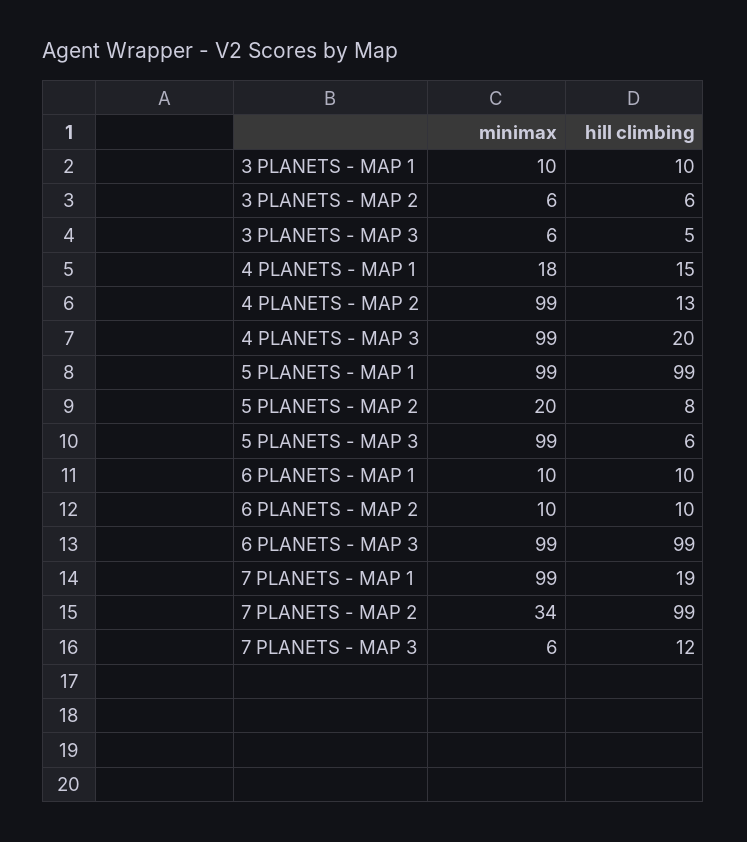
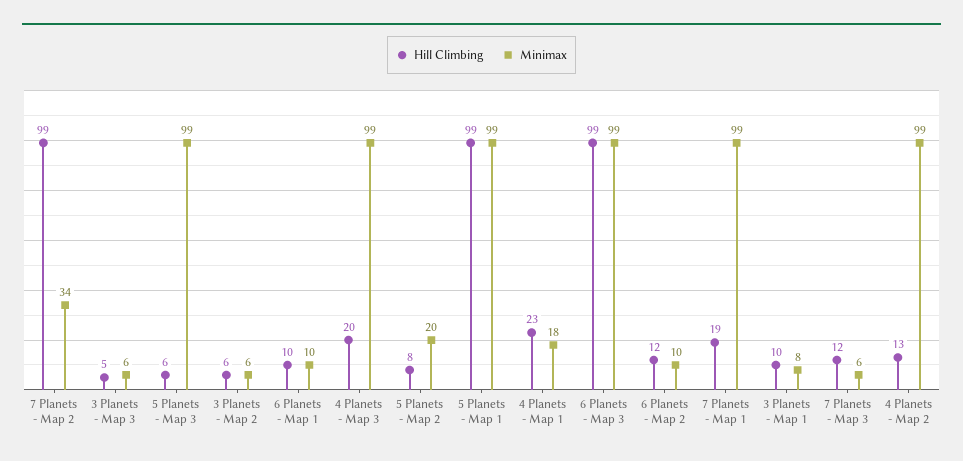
  {
    "minimax": {
-     "3 PLANETS - MAP 1": 10,
+     "3 PLANETS - MAP 1": 8,
      "3 PLANETS - MAP 2": 6,
      "3 PLANETS - MAP 3": 6,
      "4 PLANETS - MAP 1": 18,
      "4 PLANETS - MAP 2": 99,
      "4 PLANETS - MAP 3": 99,
      "5 PLANETS - MAP 1": 99,
      "5 PLANETS - MAP 2": 20,
      "5 PLANETS - MAP 3": 99,
      "6 PLANETS - MAP 1": 10,
      "6 PLANETS - MAP 2": 10,
      "6 PLANETS - MAP 3": 99,
      "7 PLANETS - MAP 1": 99,
      "7 PLANETS - MAP 2": 34,
      "7 PLANETS - MAP 3": 6
    },
    "hill climbing": {
      "3 PLANETS - MAP 1": 10,
      "3 PLANETS - MAP 2": 6,
      "3 PLANETS - MAP 3": 5,
-     "4 PLANETS - MAP 1": 15,
+     "4 PLANETS - MAP 1": 23,
      "4 PLANETS - MAP 2": 13,
      "4 PLANETS - MAP 3": 20,
      "5 PLANETS - MAP 1": 99,
      "5 PLANETS - MAP 2": 8,
      "5 PLANETS - MAP 3": 6,
      "6 PLANETS - MAP 1": 10,
-     "6 PLANETS - MAP 2": 10,
+     "6 PLANETS - MAP 2": 12,
      "6 PLANETS - MAP 3": 99,
      "7 PLANETS - MAP 1": 19,
      "7 PLANETS - MAP 2": 99,
      "7 PLANETS - MAP 3": 12
    }
  }

